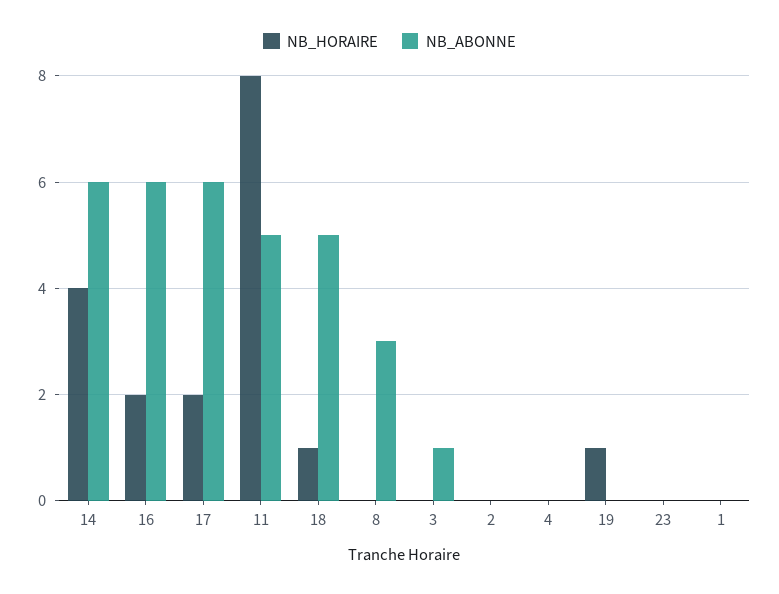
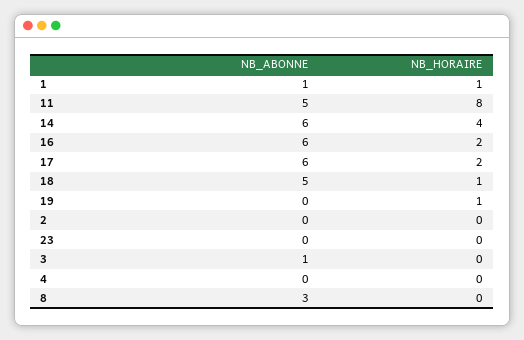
  {
    "NB_HORAIRE": {
      "14": 4,
      "16": 2,
      "17": 2,
      "11": 8,
      "18": 1,
      "8": 0,
      "3": 0,
      "2": 0,
      "4": 0,
      "19": 1,
      "23": 0,
-     "1": 0
+     "1": 1
    },
    "NB_ABONNE": {
      "14": 6,
      "16": 6,
      "17": 6,
      "11": 5,
      "18": 5,
      "8": 3,
      "3": 1,
      "2": 0,
      "4": 0,
      "19": 0,
      "23": 0,
-     "1": 0
+     "1": 1
    }
  }

